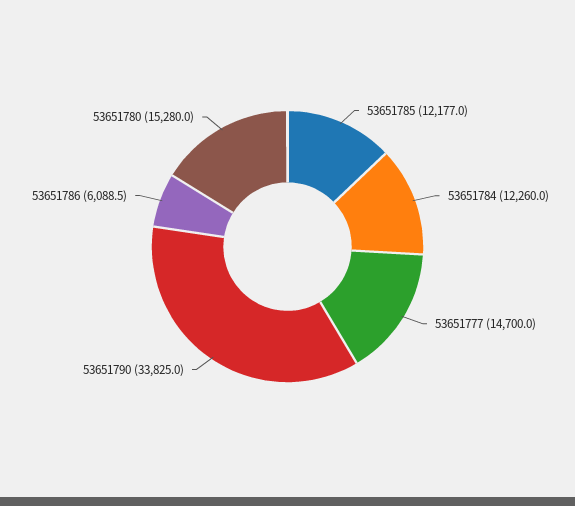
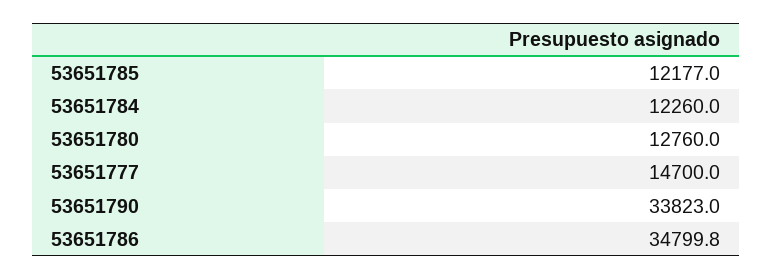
  {
    "53651785": 12177,
    "53651784": 12260,
    "53651777": 14700,
-   "53651790": 33825,
+   "53651790": 33823,
-   "53651786": 6088.5,
+   "53651786": 34799.8,
-   "53651780": 15280
+   "53651780": 12760
  }

